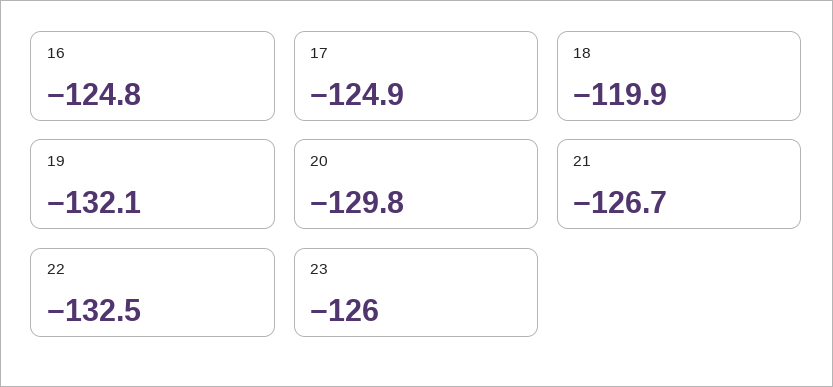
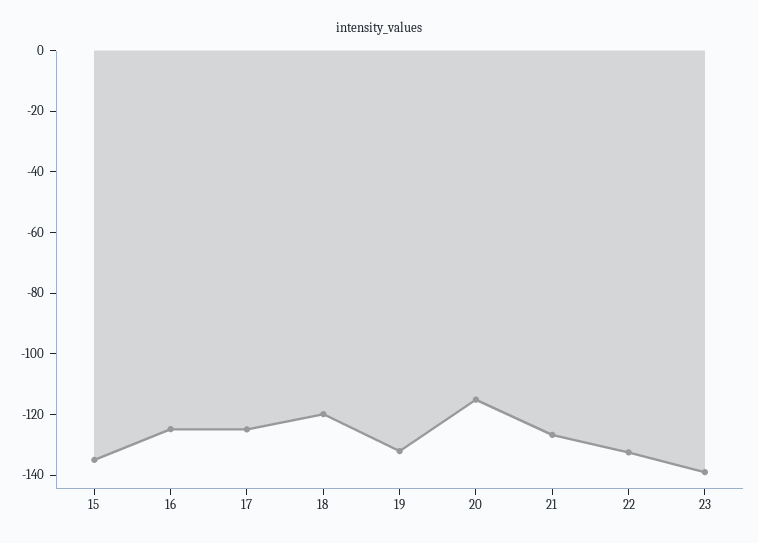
  {
    "16": -124.8,
    "17": -124.9,
    "18": -119.9,
    "19": -132.1,
-   "20": -129.8,
+   "20": -115,
    "21": -126.7,
    "22": -132.5,
-   "23": -126
+   "23": -140,
+   "15": -135
  }

